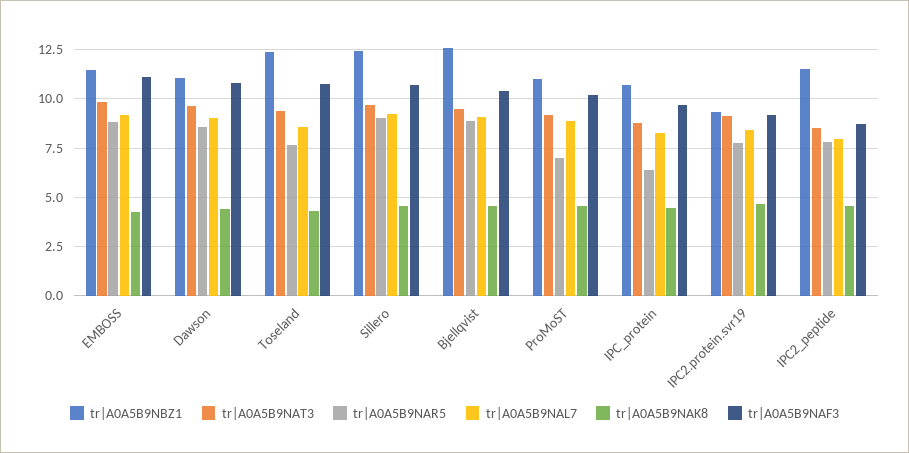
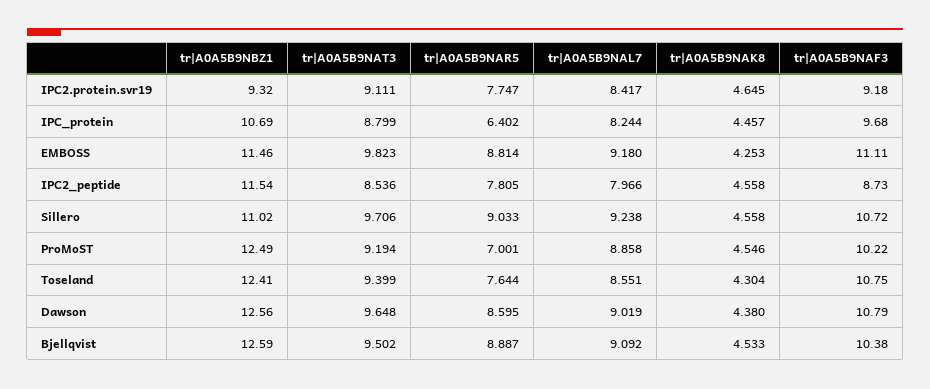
  {
    "tr|A0A5B9NBZ1": {
      "EMBOSS": 11.46,
-     "Dawson": 11,
+     "Dawson": 12.56,
      "Toseland": 12.41,
-     "Sillero": 12.5,
+     "Sillero": 11.02,
      "Bjellqvist": 12.59,
-     "ProMoST": 11,
+     "ProMoST": 12.49,
      "IPC_protein": 10.69,
      "IPC2.protein.svr19": 9.32,
      "IPC2_peptide": 11.54
    },
    "tr|A0A5B9NAT3": {
      "EMBOSS": 9.823,
      "Dawson": 9.648,
      "Toseland": 9.399,
      "Sillero": 9.706,
      "Bjellqvist": 9.502,
      "ProMoST": 9.194,
      "IPC_protein": 8.799,
      "IPC2.protein.svr19": 9.111,
      "IPC2_peptide": 8.536
    },
    "tr|A0A5B9NAR5": {
      "EMBOSS": 8.814,
      "Dawson": 8.595,
      "Toseland": 7.644,
      "Sillero": 9.033,
      "Bjellqvist": 8.887,
      "ProMoST": 7.001,
      "IPC_protein": 6.402,
      "IPC2.protein.svr19": 7.747,
      "IPC2_peptide": 7.805
    },
    "tr|A0A5B9NAL7": {
      "EMBOSS": 9.18,
      "Dawson": 9.019,
      "Toseland": 8.551,
      "Sillero": 9.238,
      "Bjellqvist": 9.092,
      "ProMoST": 8.858,
      "IPC_protein": 8.244,
      "IPC2.protein.svr19": 8.417,
      "IPC2_peptide": 7.966
    },
    "tr|A0A5B9NAK8": {
      "EMBOSS": 4.253,
      "Dawson": 4.38,
      "Toseland": 4.304,
      "Sillero": 4.558,
      "Bjellqvist": 4.533,
      "ProMoST": 4.546,
      "IPC_protein": 4.457,
      "IPC2.protein.svr19": 4.645,
      "IPC2_peptide": 4.558
    },
    "tr|A0A5B9NAF3": {
      "EMBOSS": 11.11,
      "Dawson": 10.79,
      "Toseland": 10.75,
      "Sillero": 10.72,
      "Bjellqvist": 10.38,
      "ProMoST": 10.22,
      "IPC_protein": 9.68,
      "IPC2.protein.svr19": 9.18,
      "IPC2_peptide": 8.73
    }
  }

